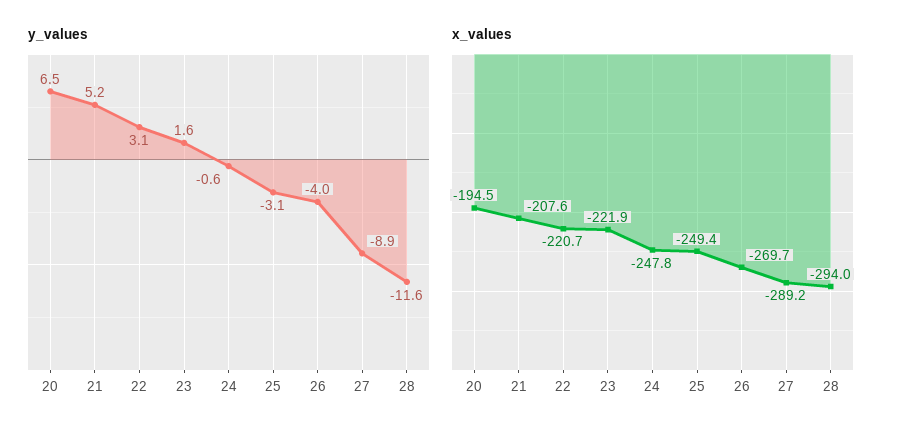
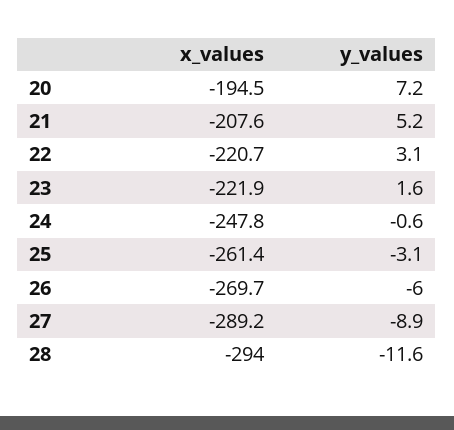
  {
    "y_values": {
-     "20": 6.5,
+     "20": 7.2,
      "21": 5.2,
      "22": 3.1,
      "23": 1.6,
      "24": -0.6,
      "25": -3.1,
-     "26": -4,
+     "26": -6,
      "27": -8.9,
      "28": -11.6
    },
    "x_values": {
      "20": -194.5,
      "21": -207.6,
      "22": -220.7,
      "23": -221.9,
      "24": -247.8,
-     "25": -249.4,
+     "25": -261.4,
      "26": -269.7,
      "27": -289.2,
      "28": -294
    }
  }

